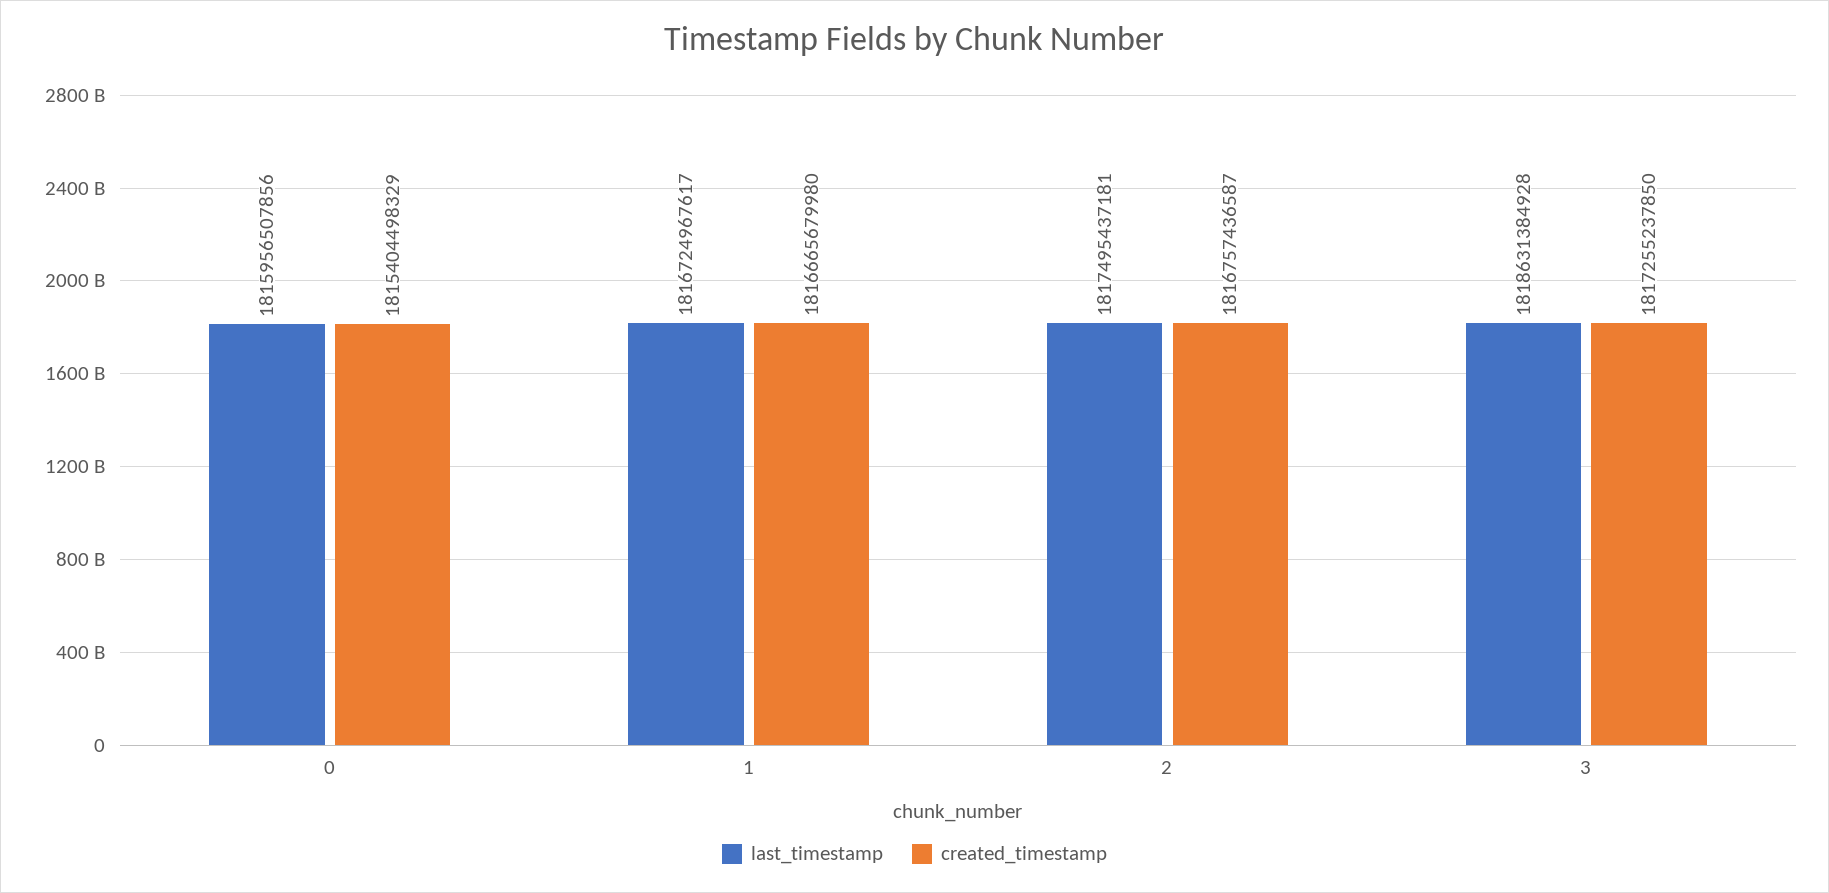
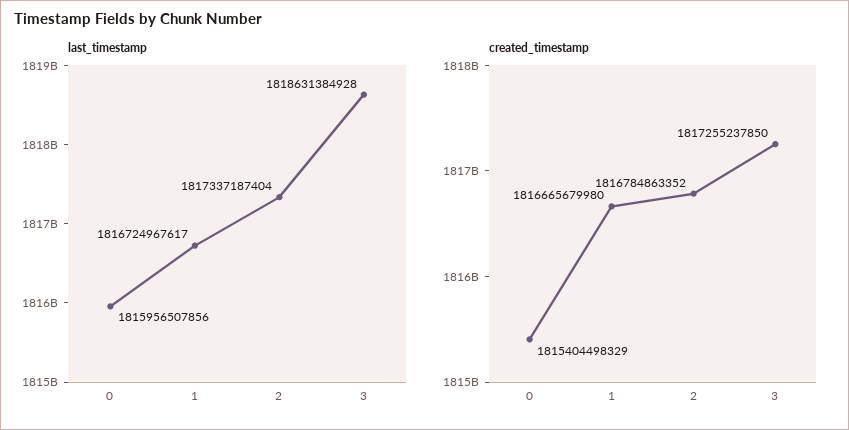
  {
    "last_timestamp": {
      "0": 1815956507856,
      "1": 1816724967617,
-     "2": 1817495437181,
+     "2": 1817337187404,
      "3": 1818631384928
    },
    "created_timestamp": {
      "0": 1815404498329,
      "1": 1816665679980,
-     "2": 1816757436587,
+     "2": 1816784863352,
      "3": 1817255237850
    }
  }

